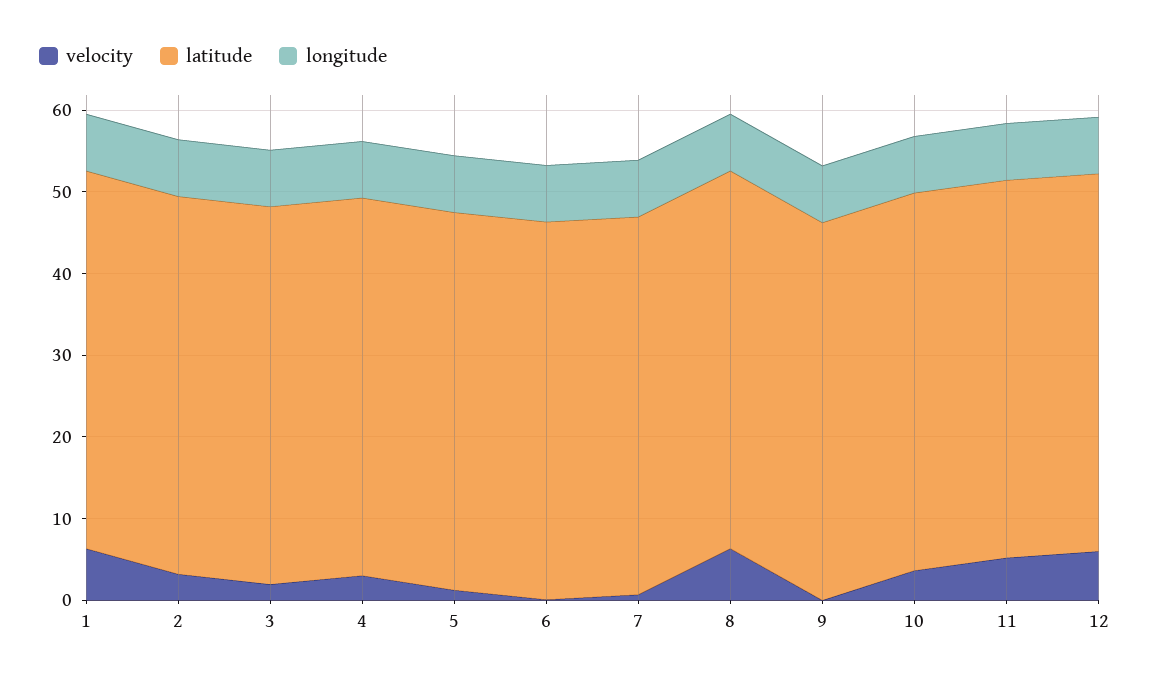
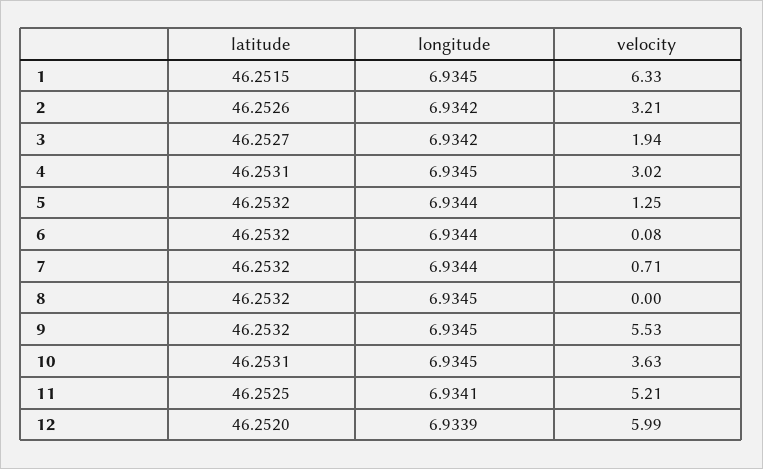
  {
    "velocity": {
      "1": 6.33,
      "2": 3.21,
      "3": 1.94,
      "4": 3.02,
      "5": 1.25,
      "6": 0.08,
      "7": 0.71,
-     "8": 6,
+     "8": 0,
-     "9": 0,
+     "9": 5.53,
      "10": 3.63,
      "11": 5.21,
      "12": 5.99
    },
    "latitude": {
      "1": 46.2515,
      "2": 46.2526,
      "3": 46.2527,
      "4": 46.2531,
      "5": 46.2532,
      "6": 46.2532,
      "7": 46.2532,
      "8": 46.2532,
      "9": 46.2532,
      "10": 46.2531,
      "11": 46.2525,
      "12": 46.252
    },
    "longitude": {
      "1": 6.9345,
      "2": 6.9342,
      "3": 6.9342,
      "4": 6.9345,
      "5": 6.9344,
      "6": 6.9344,
      "7": 6.9344,
      "8": 6.9345,
      "9": 6.9345,
      "10": 6.9345,
      "11": 6.9341,
      "12": 6.9339
    }
  }

